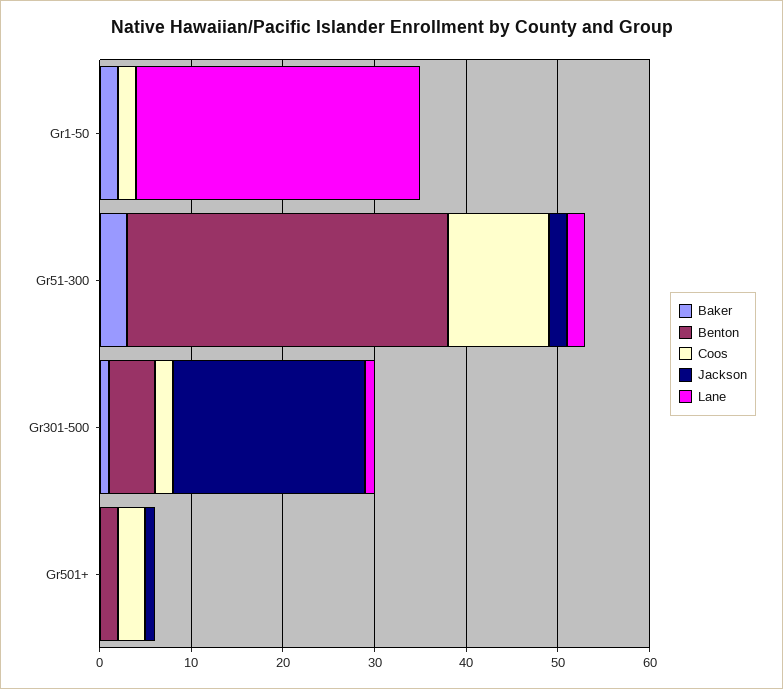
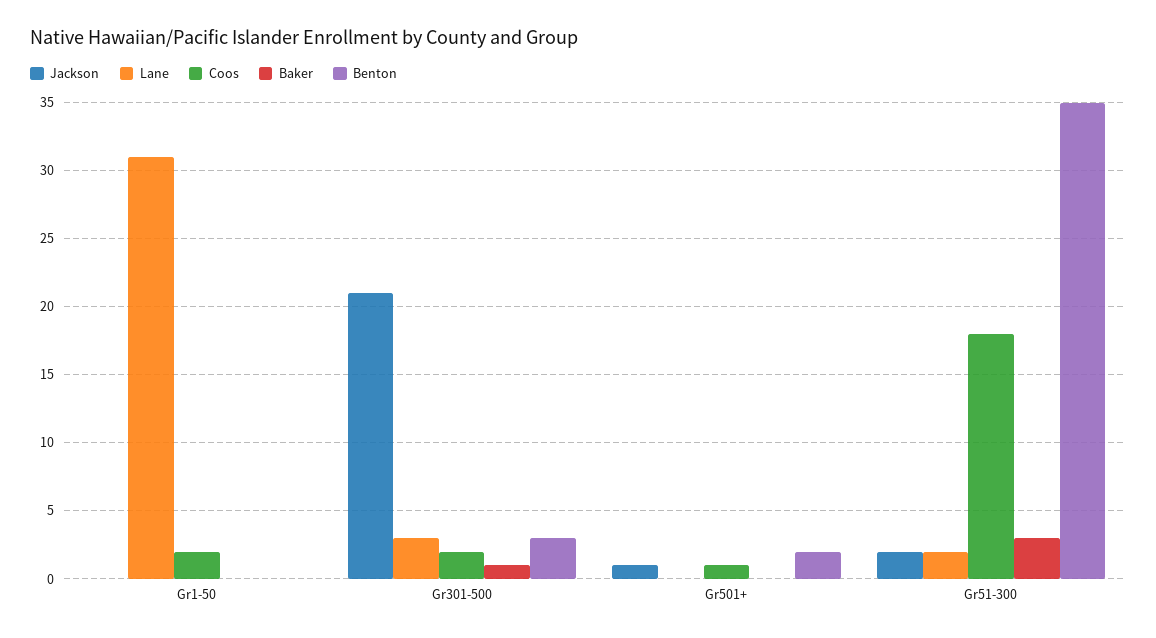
  {
    "Baker": {
-     "Gr1-50": 2,
+     "Gr1-50": 0,
      "Gr51-300": 3,
      "Gr301-500": 1,
      "Gr501+": 0
    },
    "Benton": {
      "Gr1-50": 0,
      "Gr51-300": 35,
-     "Gr301-500": 5,
+     "Gr301-500": 3,
      "Gr501+": 2
    },
    "Coos": {
      "Gr1-50": 2,
-     "Gr51-300": 11,
+     "Gr51-300": 18,
      "Gr301-500": 2,
-     "Gr501+": 3
+     "Gr501+": 1
    },
    "Jackson": {
      "Gr1-50": 0,
      "Gr51-300": 2,
      "Gr301-500": 21,
      "Gr501+": 1
    },
    "Lane": {
      "Gr1-50": 31,
      "Gr51-300": 2,
-     "Gr301-500": 1,
+     "Gr301-500": 3,
      "Gr501+": 0
    }
  }

